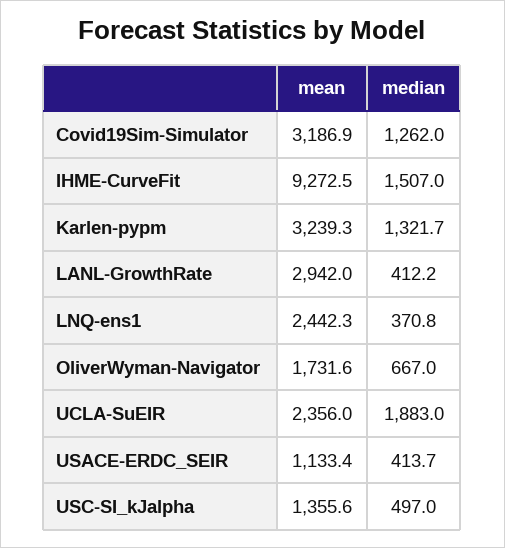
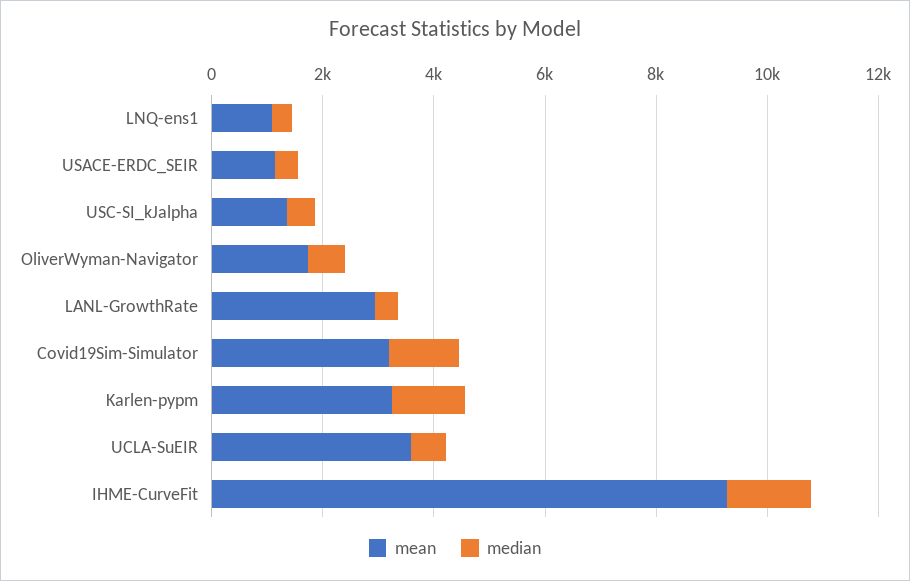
  {
    "mean": {
      "Covid19Sim-Simulator": 3186.9,
      "IHME-CurveFit": 9272.5,
      "Karlen-pypm": 3239.3,
      "LANL-GrowthRate": 2942,
-     "LNQ-ens1": 2442.3,
+     "LNQ-ens1": 1000,
      "OliverWyman-Navigator": 1731.6,
-     "UCLA-SuEIR": 2356,
+     "UCLA-SuEIR": 3500,
      "USACE-ERDC_SEIR": 1133.4,
      "USC-SI_kJalpha": 1355.6
    },
    "median": {
      "Covid19Sim-Simulator": 1262,
      "IHME-CurveFit": 1507,
      "Karlen-pypm": 1321.7,
      "LANL-GrowthRate": 412.2,
      "LNQ-ens1": 370.8,
      "OliverWyman-Navigator": 667,
-     "UCLA-SuEIR": 1883,
+     "UCLA-SuEIR": 500,
      "USACE-ERDC_SEIR": 413.7,
      "USC-SI_kJalpha": 497
    }
  }

